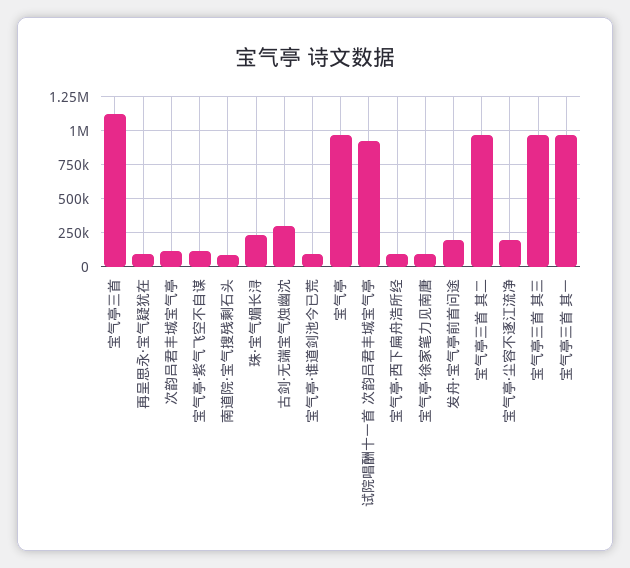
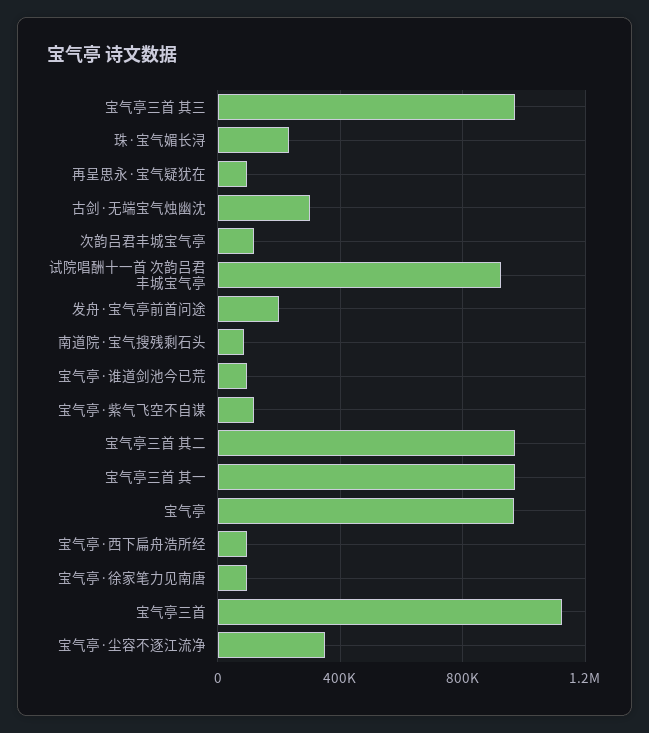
  {
    "宝气亭三首": 1100000,
    "再呈思永·宝气疑犹在": 100000,
    "次韵吕君丰城宝气亭": 100000,
    "宝气亭·紫气飞空不自谋": 100000,
    "南道院·宝气搜残剩石头": 100000,
    "珠·宝气媚长浔": 250000,
    "古剑·无端宝气烛幽沈": 300000,
    "宝气亭·谁道剑池今已荒": 100000,
    "宝气亭": 950000,
    "试院唱酬十一首 次韵吕君丰城宝气亭": 900000,
    "宝气亭·西下扁舟浩所经": 100000,
    "宝气亭·徐家笔力见南唐": 100000,
    "发舟·宝气亭前首问途": 200000,
    "宝气亭三首 其二": 950000,
-   "宝气亭·尘容不逐江流净": 200000,
+   "宝气亭·尘容不逐江流净": 350000,
    "宝气亭三首 其三": 950000,
    "宝气亭三首 其一": 950000
  }

